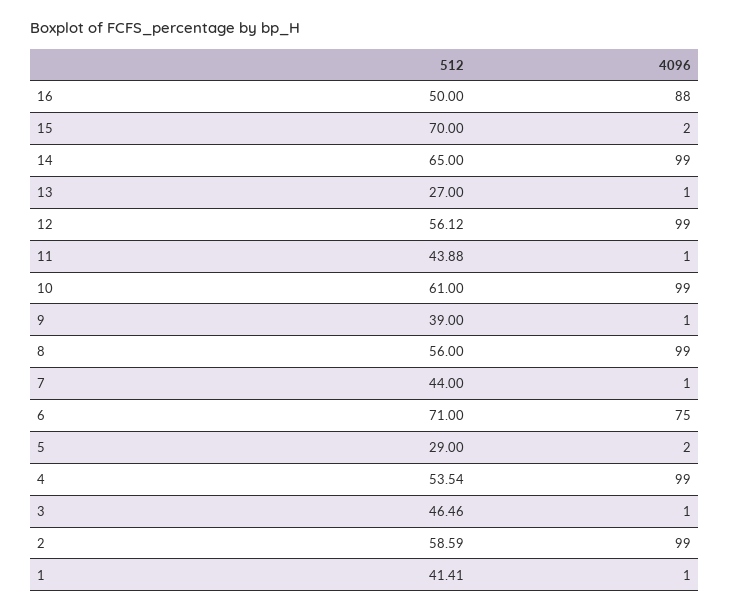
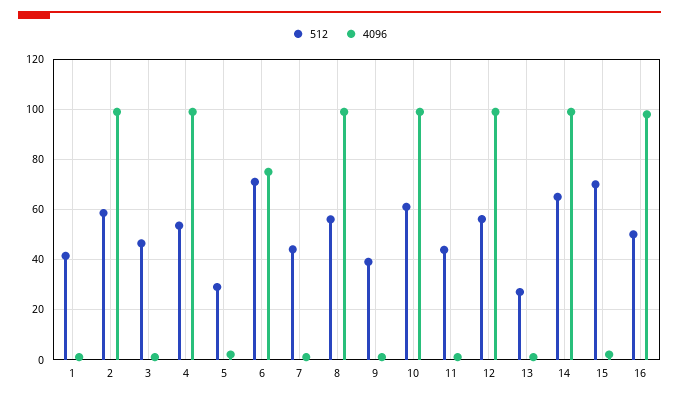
  {
    "512": {
      "16": 50,
      "15": 70,
      "14": 65,
      "13": 27,
      "12": 56.12,
      "11": 43.88,
      "10": 61,
      "9": 39,
      "8": 56,
      "7": 44,
      "6": 71,
      "5": 29,
      "4": 53.54,
      "3": 46.46,
      "2": 58.59,
      "1": 41.41
    },
    "4096": {
-     "16": 88,
+     "16": 97.5,
      "15": 2,
      "14": 99,
      "13": 1,
      "12": 99,
      "11": 1,
      "10": 99,
      "9": 1,
      "8": 99,
      "7": 1,
      "6": 75,
      "5": 2,
      "4": 99,
      "3": 1,
      "2": 99,
      "1": 1
    }
  }

